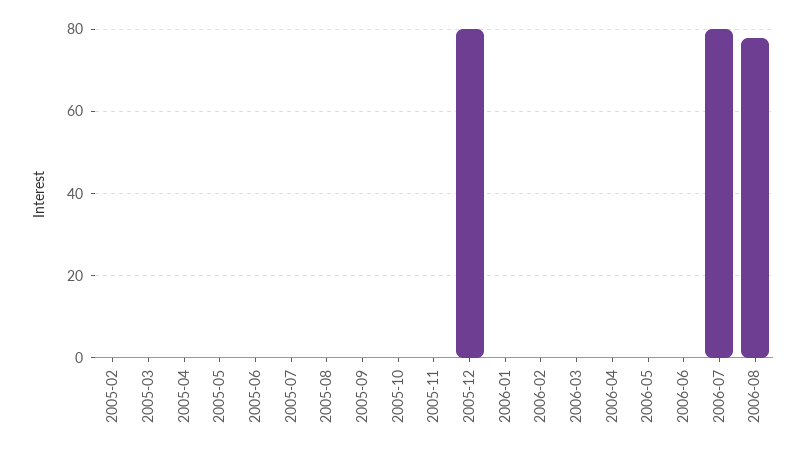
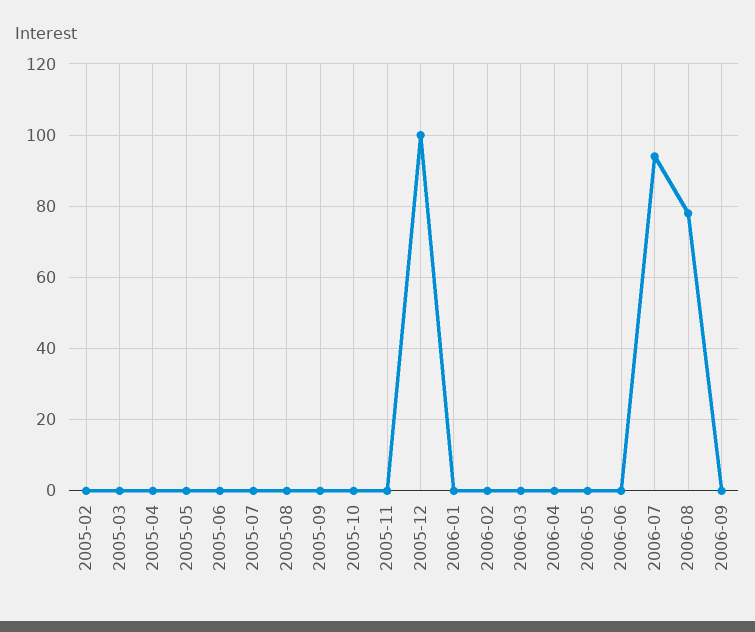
  {
    "2005-02": 0,
    "2005-03": 0,
    "2005-04": 0,
    "2005-05": 0,
    "2005-06": 0,
    "2005-07": 0,
    "2005-08": 0,
    "2005-09": 0,
    "2005-10": 0,
    "2005-11": 0,
-   "2005-12": 80,
+   "2005-12": 100,
    "2006-01": 0,
    "2006-02": 0,
    "2006-03": 0,
    "2006-04": 0,
    "2006-05": 0,
    "2006-06": 0,
-   "2006-07": 80,
+   "2006-07": 95,
-   "2006-08": 80
+   "2006-08": 80,
+   "2006-09": 0
  }

